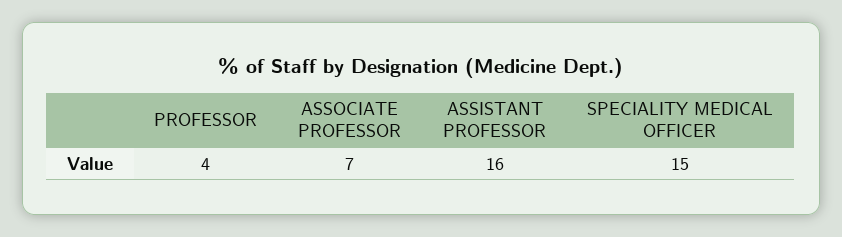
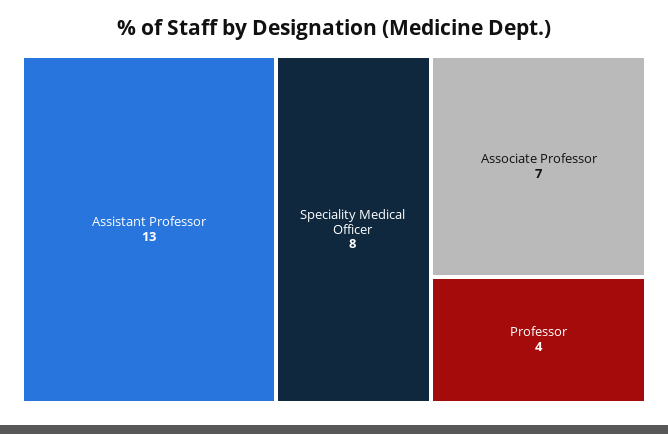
  {
    "PROFESSOR": 4,
    "ASSOCIATE PROFESSOR": 7,
-   "ASSISTANT PROFESSOR": 16,
+   "ASSISTANT PROFESSOR": 13,
-   "SPECIALITY MEDICAL OFFICER": 15
+   "SPECIALITY MEDICAL OFFICER": 8
  }

